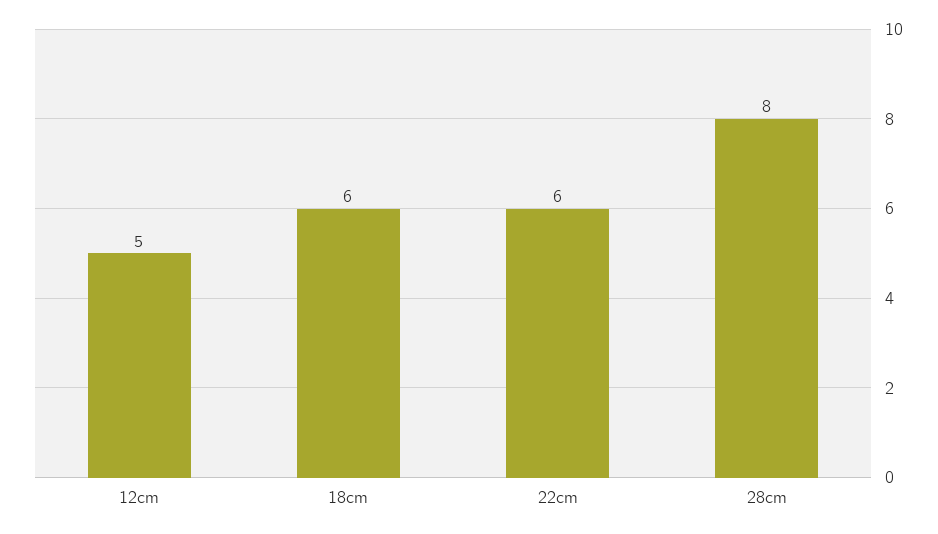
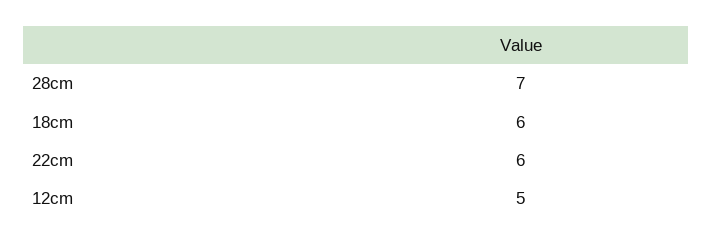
  {
    "12cm": 5,
    "18cm": 6,
    "22cm": 6,
-   "28cm": 8
+   "28cm": 7
  }

